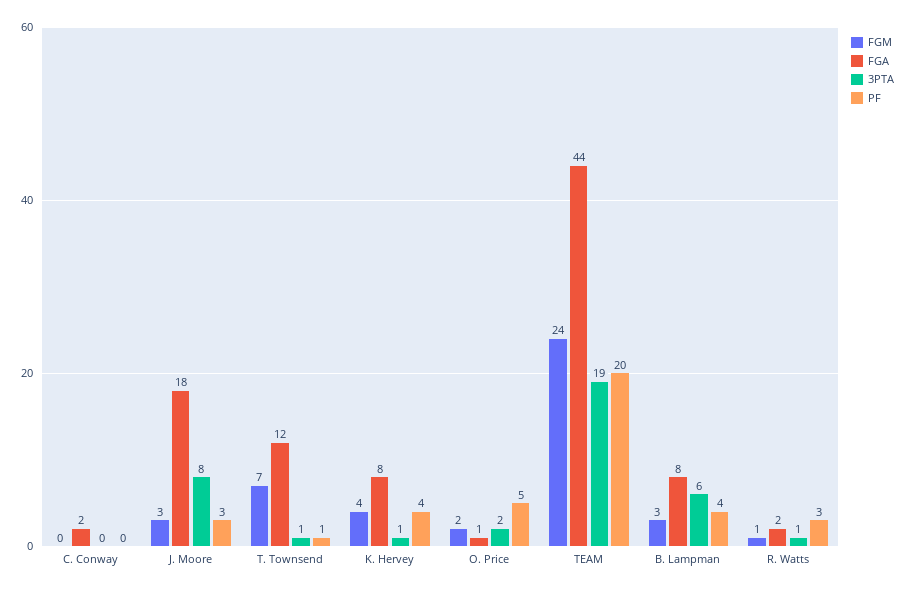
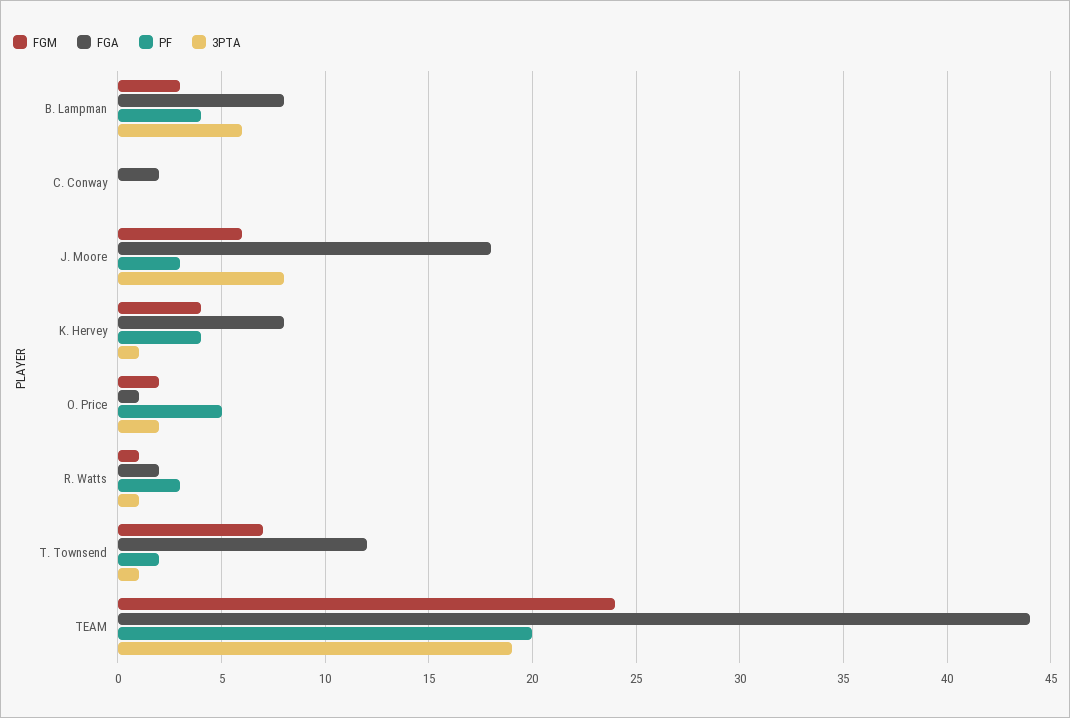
  {
    "FGM": {
      "C. Conway": 0,
-     "J. Moore": 3,
+     "J. Moore": 6,
      "T. Townsend": 7,
      "K. Hervey": 4,
      "O. Price": 2,
      "TEAM": 24,
      "B. Lampman": 3,
      "R. Watts": 1
    },
    "FGA": {
      "C. Conway": 2,
      "J. Moore": 18,
      "T. Townsend": 12,
      "K. Hervey": 8,
      "O. Price": 1,
      "TEAM": 44,
      "B. Lampman": 8,
      "R. Watts": 2
    },
    "3PTA": {
      "C. Conway": 0,
      "J. Moore": 8,
      "T. Townsend": 1,
      "K. Hervey": 1,
      "O. Price": 2,
      "TEAM": 19,
      "B. Lampman": 6,
      "R. Watts": 1
    },
    "PF": {
      "C. Conway": 0,
      "J. Moore": 3,
-     "T. Townsend": 1,
+     "T. Townsend": 2,
      "K. Hervey": 4,
      "O. Price": 5,
      "TEAM": 20,
      "B. Lampman": 4,
      "R. Watts": 3
    }
  }

